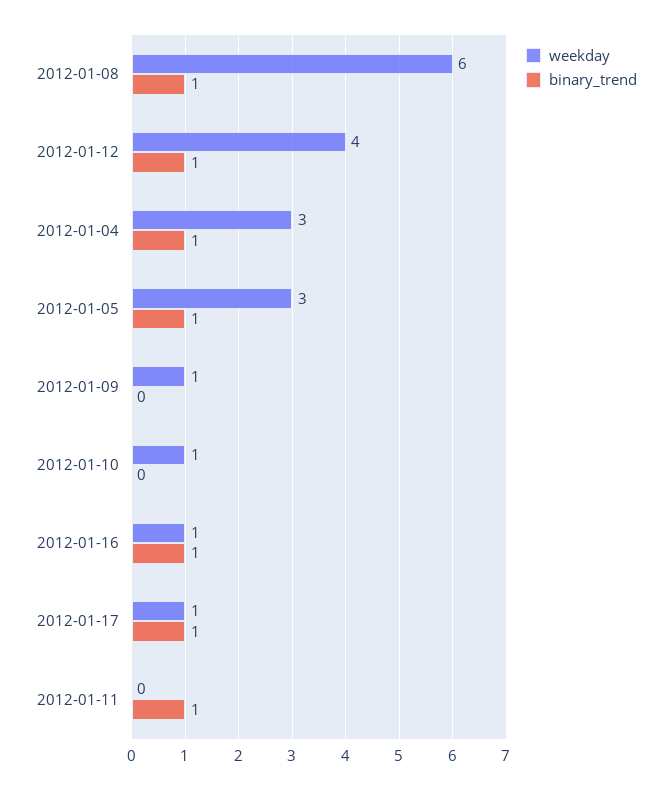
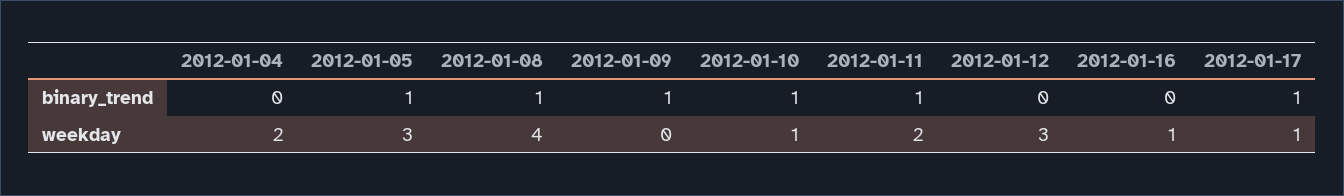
  {
    "weekday": {
-     "2012-01-08": 6,
+     "2012-01-08": 4,
-     "2012-01-12": 4,
+     "2012-01-12": 3,
-     "2012-01-04": 3,
+     "2012-01-04": 2,
      "2012-01-05": 3,
-     "2012-01-09": 1,
+     "2012-01-09": 0,
      "2012-01-10": 1,
      "2012-01-16": 1,
      "2012-01-17": 1,
-     "2012-01-11": 0
+     "2012-01-11": 2
    },
    "binary_trend": {
      "2012-01-08": 1,
-     "2012-01-12": 1,
+     "2012-01-12": 0,
-     "2012-01-04": 1,
+     "2012-01-04": 0,
      "2012-01-05": 1,
-     "2012-01-09": 0,
+     "2012-01-09": 1,
-     "2012-01-10": 0,
+     "2012-01-10": 1,
-     "2012-01-16": 1,
+     "2012-01-16": 0,
      "2012-01-17": 1,
      "2012-01-11": 1
    }
  }

